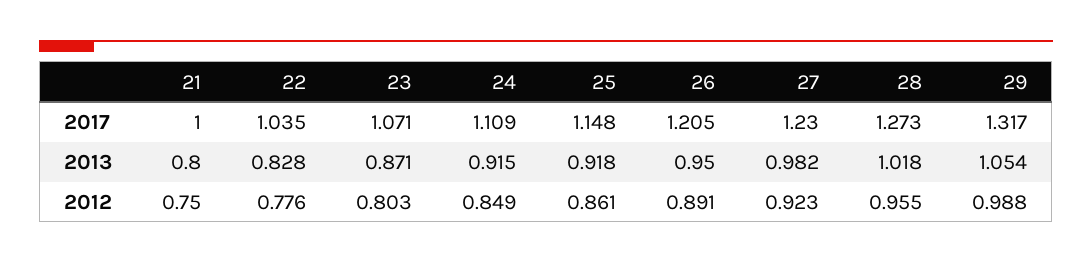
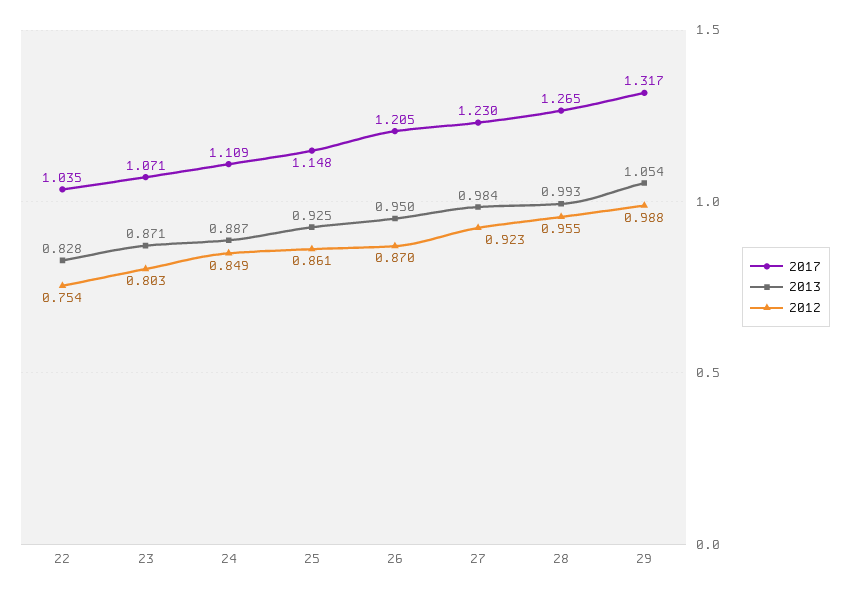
  {
    "2017": {
-     "21": 1,
      "22": 1.035,
      "23": 1.071,
      "24": 1.109,
      "25": 1.148,
      "26": 1.205,
      "27": 1.23,
-     "28": 1.273,
+     "28": 1.265,
      "29": 1.317
    },
    "2013": {
-     "21": 0.8,
      "22": 0.828,
      "23": 0.871,
-     "24": 0.915,
+     "24": 0.887,
-     "25": 0.918,
+     "25": 0.925,
      "26": 0.95,
-     "27": 0.982,
+     "27": 0.984,
-     "28": 1.018,
+     "28": 0.993,
      "29": 1.054
    },
    "2012": {
-     "21": 0.75,
-     "22": 0.776,
+     "22": 0.754,
      "23": 0.803,
      "24": 0.849,
      "25": 0.861,
-     "26": 0.891,
+     "26": 0.87,
      "27": 0.923,
      "28": 0.955,
      "29": 0.988
    }
  }

